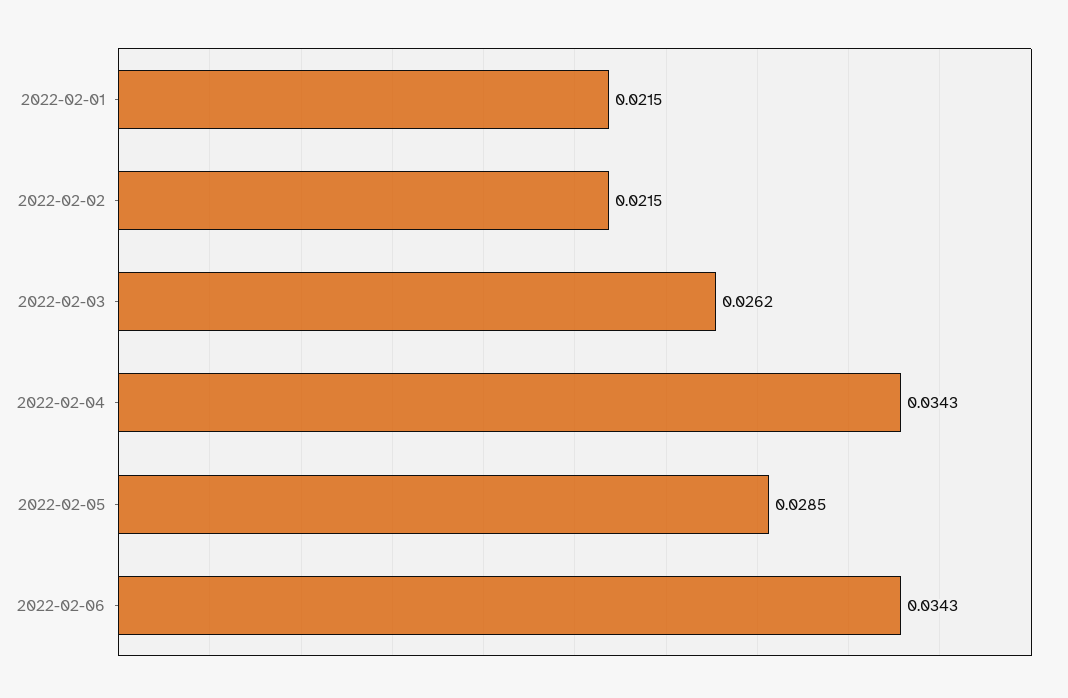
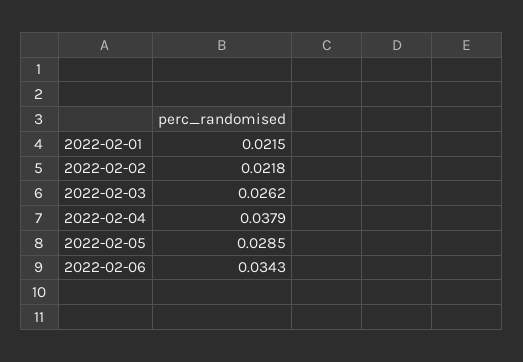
  {
    "2022-02-01": 0.0215,
-   "2022-02-02": 0.0215,
+   "2022-02-02": 0.0218,
    "2022-02-03": 0.0262,
-   "2022-02-04": 0.0343,
+   "2022-02-04": 0.0379,
    "2022-02-05": 0.0285,
    "2022-02-06": 0.0343
  }

